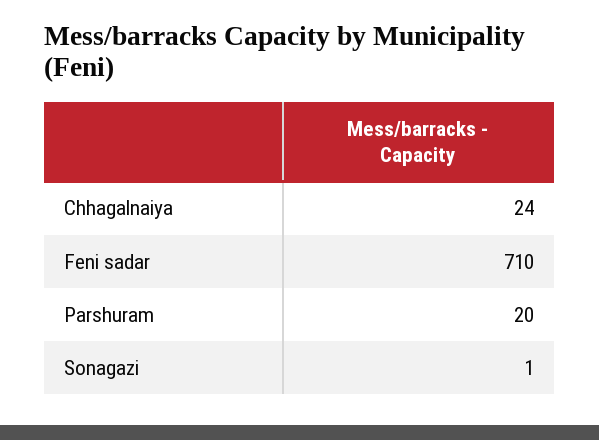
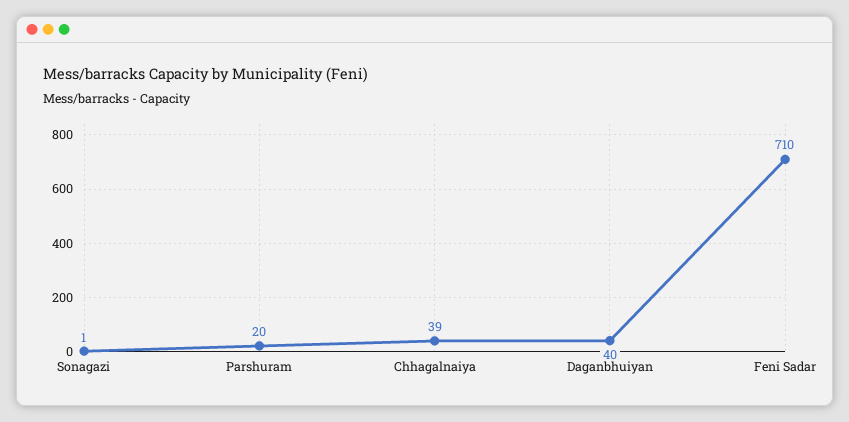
  {
-   "Chhagalnaiya": 24,
+   "Chhagalnaiya": 39,
    "Feni sadar": 710,
    "Parshuram": 20,
-   "Sonagazi": 1
+   "Sonagazi": 1,
+   "Daganbhuiyan": 40
  }

